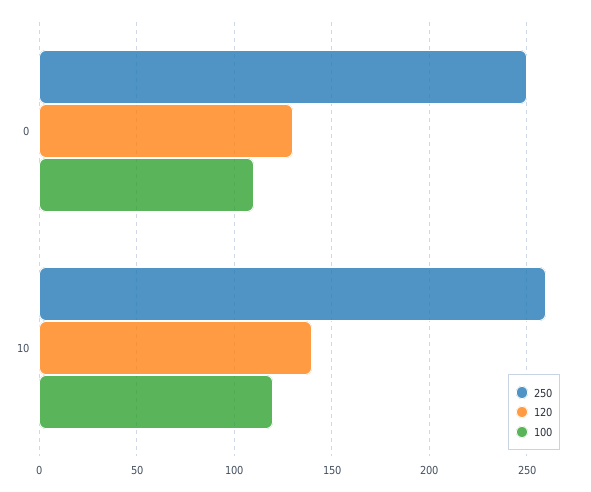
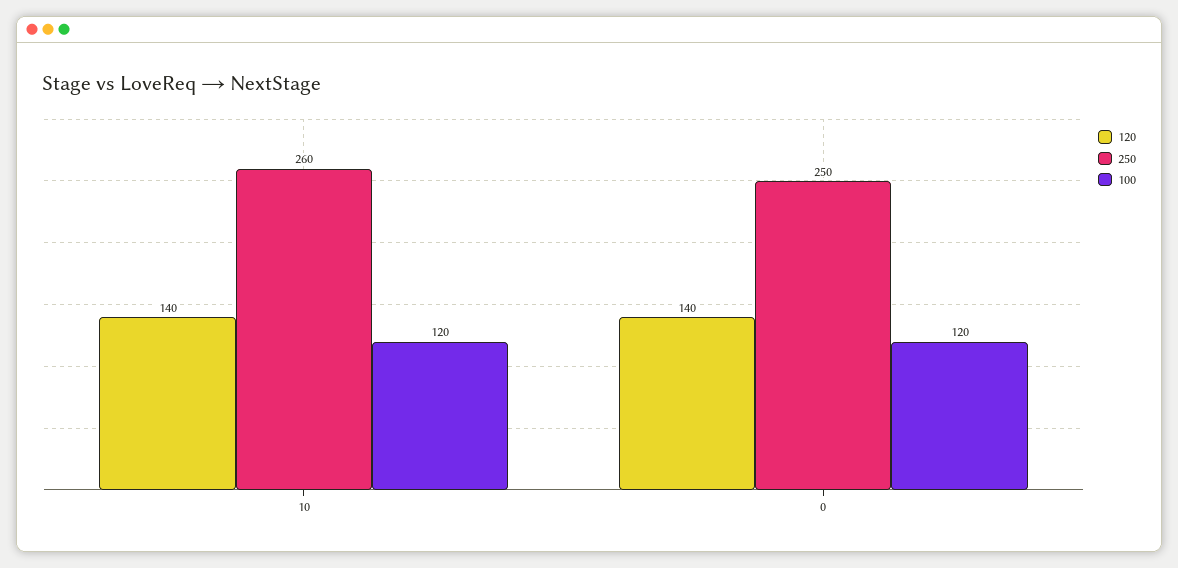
  {
    "250": {
      "0": 250,
      "10": 260
    },
    "120": {
-     "0": 130,
+     "0": 140,
      "10": 140
    },
    "100": {
-     "0": 110,
+     "0": 120,
      "10": 120
    }
  }

